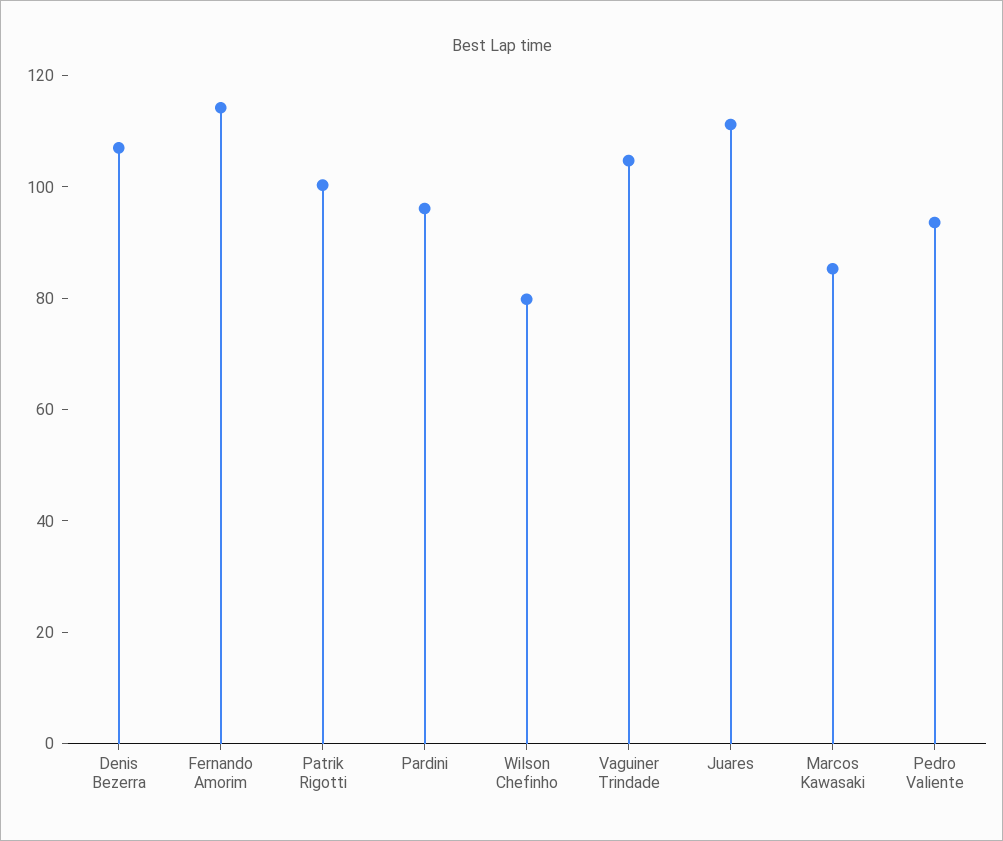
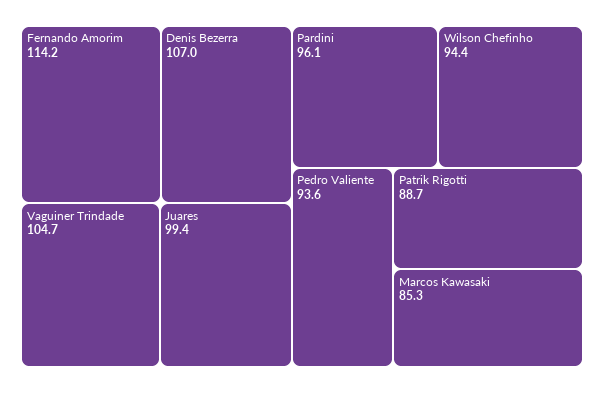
  {
    "Denis Bezerra": 107,
    "Fernando Amorim": 114.2,
-   "Patrik Rigotti": 100,
+   "Patrik Rigotti": 88.7,
    "Pardini": 96.1,
-   "Wilson Chefinho": 80,
+   "Wilson Chefinho": 94.4,
    "Vaguiner Trindade": 104.7,
-   "Juares": 110,
+   "Juares": 99.4,
    "Marcos Kawasaki": 85.3,
    "Pedro Valiente": 93.6
  }

